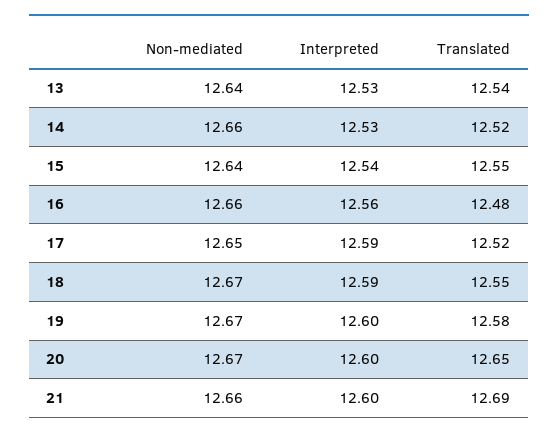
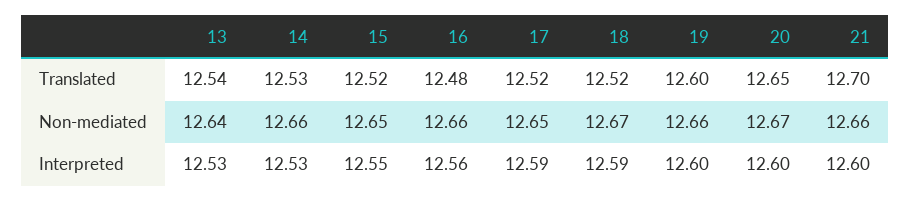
  {
    "Non-mediated": {
      "13": 12.64,
      "14": 12.66,
-     "15": 12.64,
+     "15": 12.65,
      "16": 12.66,
      "17": 12.65,
      "18": 12.67,
-     "19": 12.67,
+     "19": 12.66,
      "20": 12.67,
      "21": 12.66
    },
    "Interpreted": {
      "13": 12.53,
      "14": 12.53,
-     "15": 12.54,
+     "15": 12.55,
      "16": 12.56,
      "17": 12.59,
      "18": 12.59,
      "19": 12.6,
      "20": 12.6,
      "21": 12.6
    },
    "Translated": {
      "13": 12.54,
-     "14": 12.52,
+     "14": 12.53,
-     "15": 12.55,
+     "15": 12.52,
      "16": 12.48,
      "17": 12.52,
-     "18": 12.55,
+     "18": 12.52,
-     "19": 12.58,
+     "19": 12.6,
      "20": 12.65,
-     "21": 12.69
+     "21": 12.7
    }
  }

